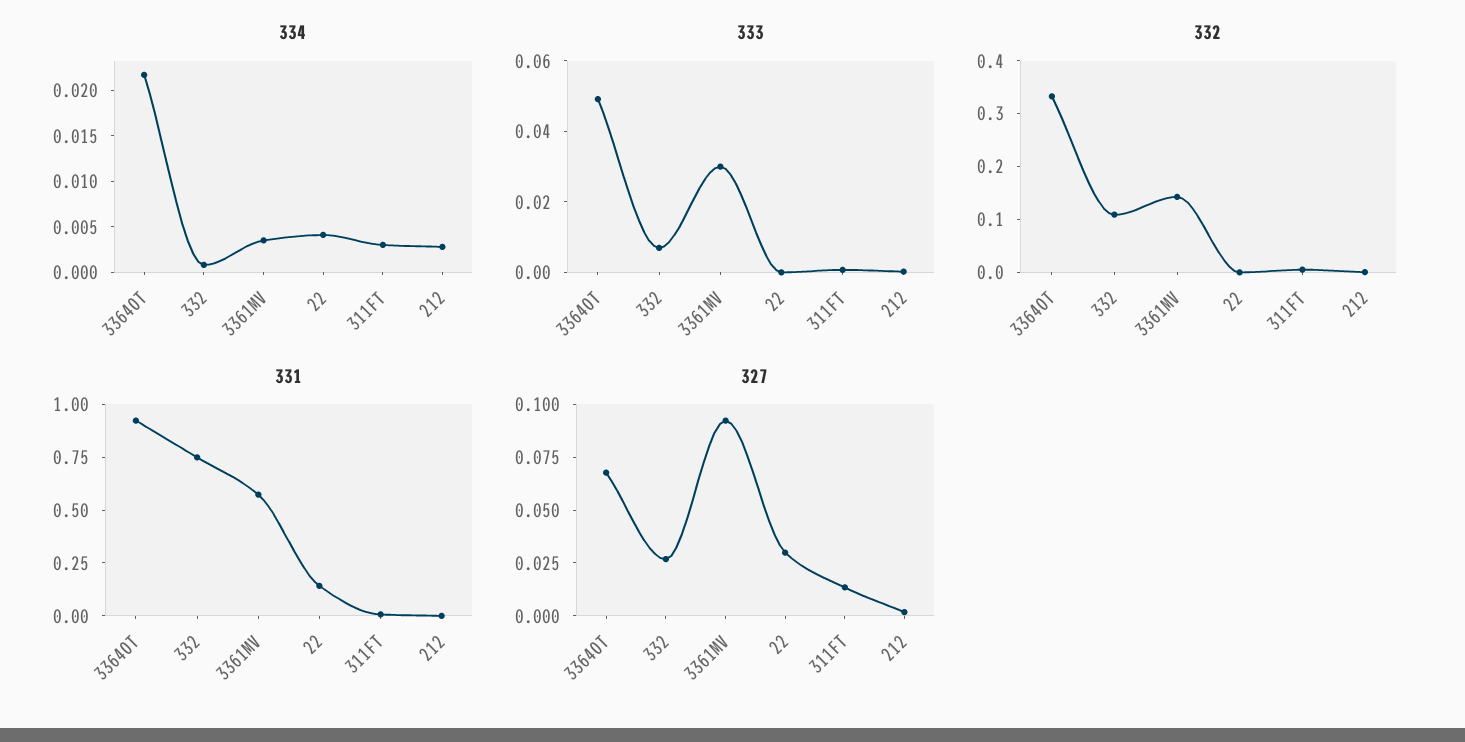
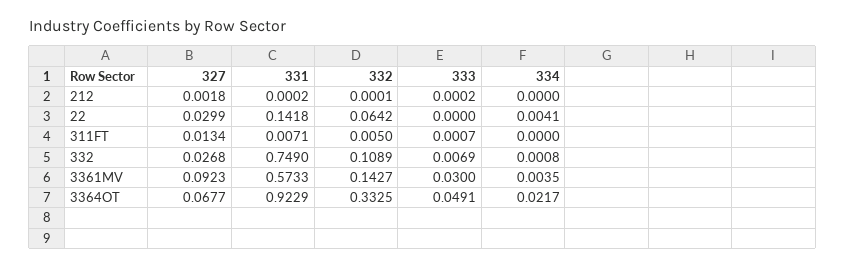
  {
    "334": {
      "3364OT": 0.0217,
      "332": 0.0008,
      "3361MV": 0.0035,
      "22": 0.0041,
-     "311FT": 0.003,
+     "311FT": 0,
-     "212": 0.003
+     "212": 0
    },
    "333": {
      "3364OT": 0.0491,
      "332": 0.0069,
      "3361MV": 0.03,
      "22": 0,
      "311FT": 0.0007,
      "212": 0.0002
    },
    "332": {
      "3364OT": 0.3325,
      "332": 0.1089,
      "3361MV": 0.1427,
-     "22": 0,
+     "22": 0.0642,
      "311FT": 0.005,
      "212": 0.0001
    },
    "331": {
      "3364OT": 0.9229,
      "332": 0.749,
      "3361MV": 0.5733,
      "22": 0.1418,
      "311FT": 0.0071,
      "212": 0.0002
    },
    "327": {
      "3364OT": 0.0677,
      "332": 0.0268,
      "3361MV": 0.0923,
      "22": 0.0299,
      "311FT": 0.0134,
      "212": 0.0018
    }
  }

